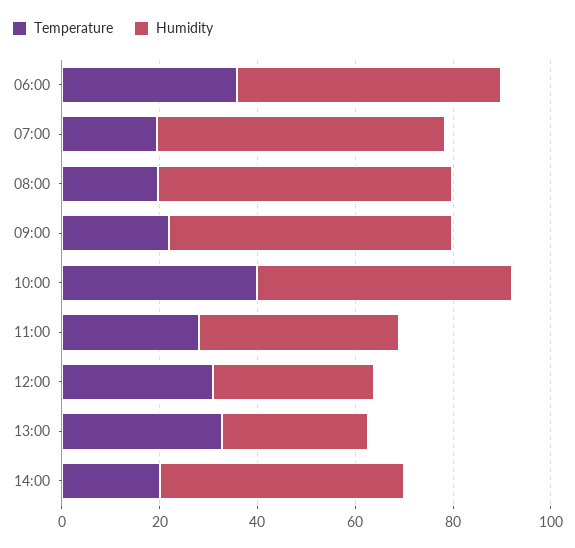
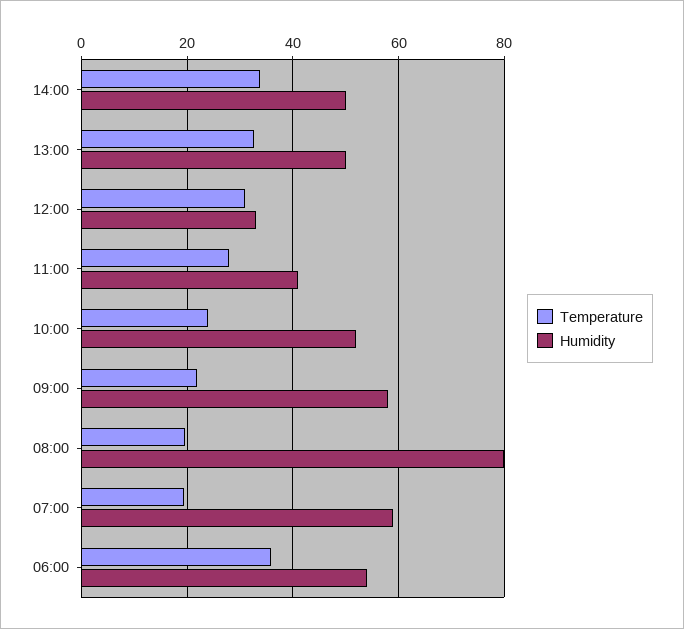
  {
    "Temperature": {
      "06:00": 36,
      "07:00": 20,
      "08:00": 20,
      "09:00": 22,
-     "10:00": 40,
+     "10:00": 24,
      "11:00": 28,
      "12:00": 30,
      "13:00": 32,
-     "14:00": 20
+     "14:00": 34
    },
    "Humidity": {
      "06:00": 54,
      "07:00": 60,
-     "08:00": 60,
+     "08:00": 80,
      "09:00": 58,
      "10:00": 52,
      "11:00": 42,
      "12:00": 34,
-     "13:00": 30,
+     "13:00": 50,
      "14:00": 50
    }
  }

